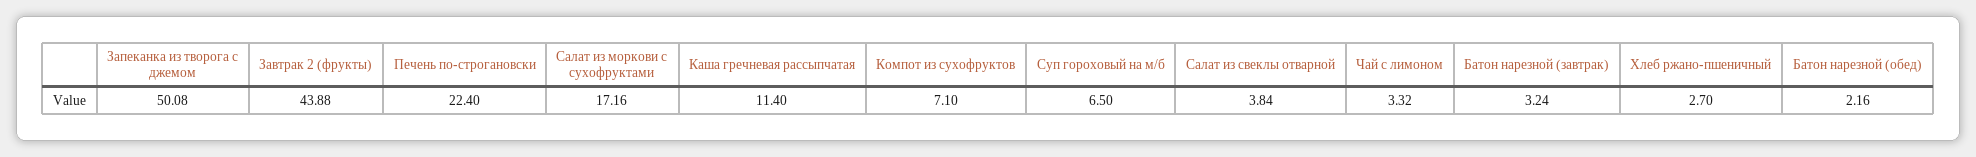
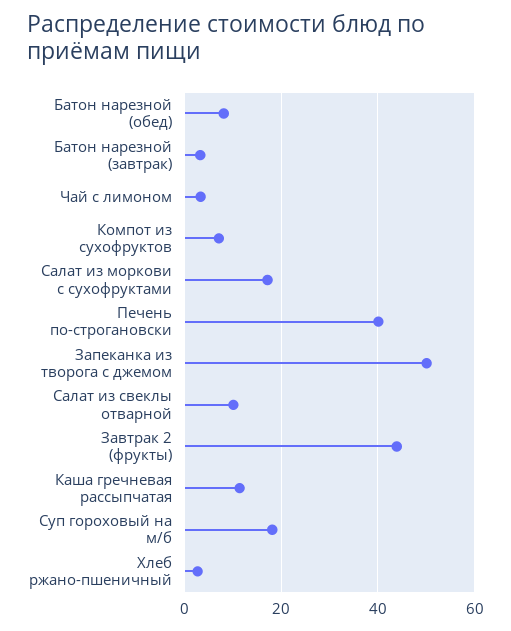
  {
    "Запеканка из творога с джемом": 50.08,
    "Завтрак 2 (фрукты)": 43.88,
-   "Печень по-строгановски": 22.4,
+   "Печень по-строгановски": 40,
    "Салат из моркови с сухофруктами": 17.16,
    "Каша гречневая рассыпчатая": 11.4,
    "Компот из сухофруктов": 7.1,
-   "Суп гороховый на м/б": 6.5,
+   "Суп гороховый на м/б": 18,
-   "Салат из свеклы отварной": 3.84,
+   "Салат из свеклы отварной": 10,
    "Чай с лимоном": 3.32,
    "Батон нарезной (завтрак)": 3.24,
    "Хлеб ржано-пшеничный": 2.7,
-   "Батон нарезной (обед)": 2.16
+   "Батон нарезной (обед)": 8
  }

